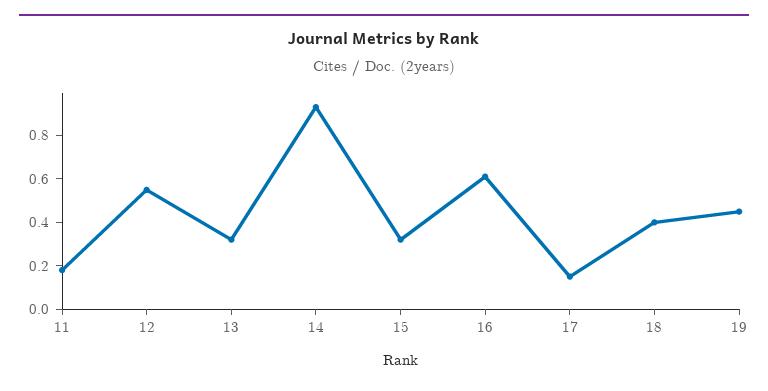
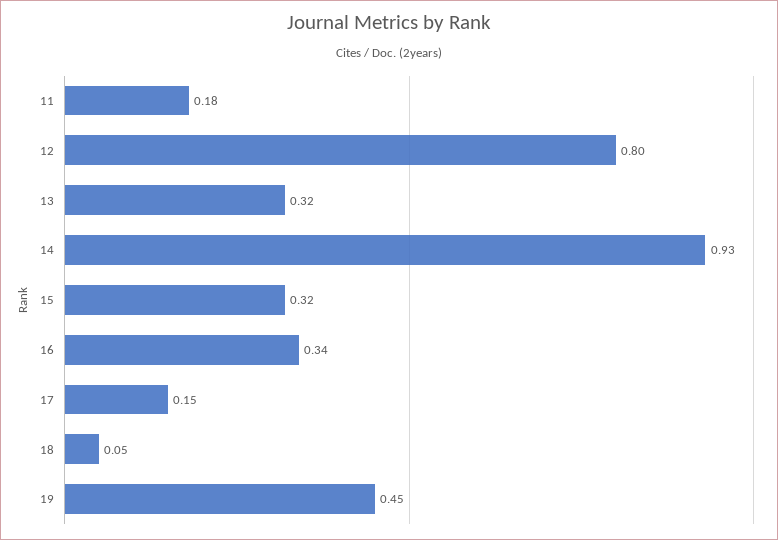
  {
    "11": 0.18,
-   "12": 0.55,
+   "12": 0.8,
    "13": 0.32,
    "14": 0.93,
    "15": 0.32,
-   "16": 0.6,
+   "16": 0.34,
    "17": 0.15,
-   "18": 0.4,
+   "18": 0.05,
    "19": 0.45
  }

